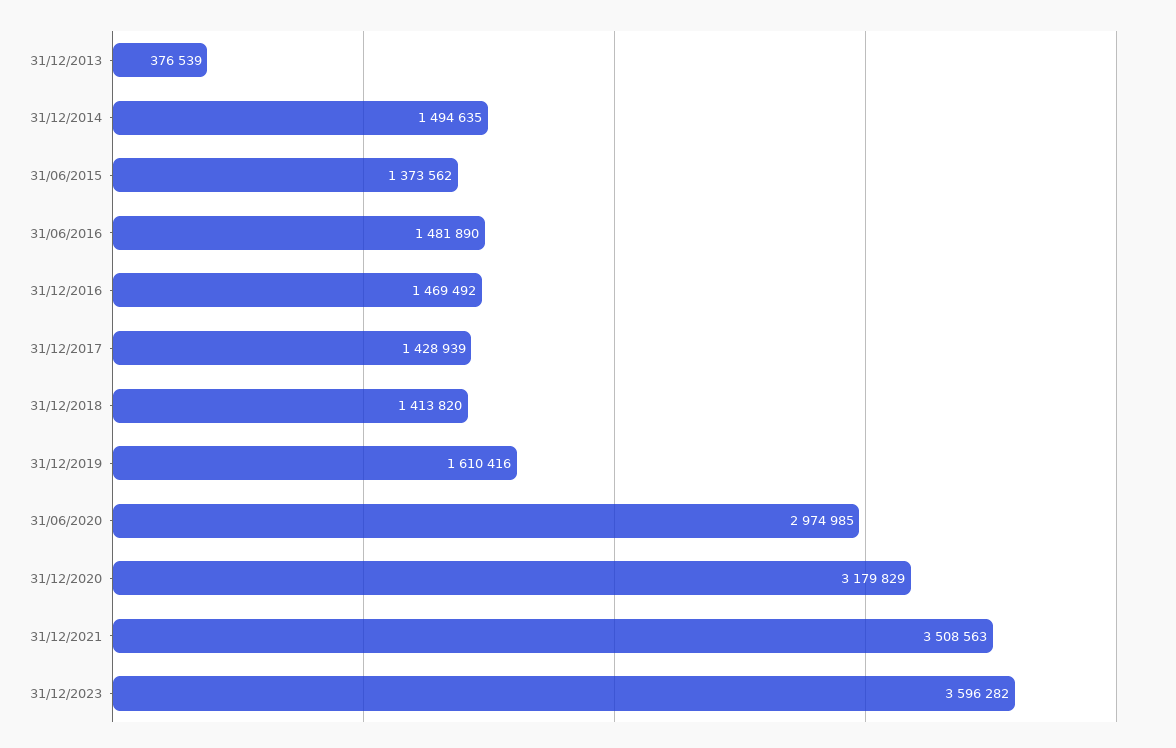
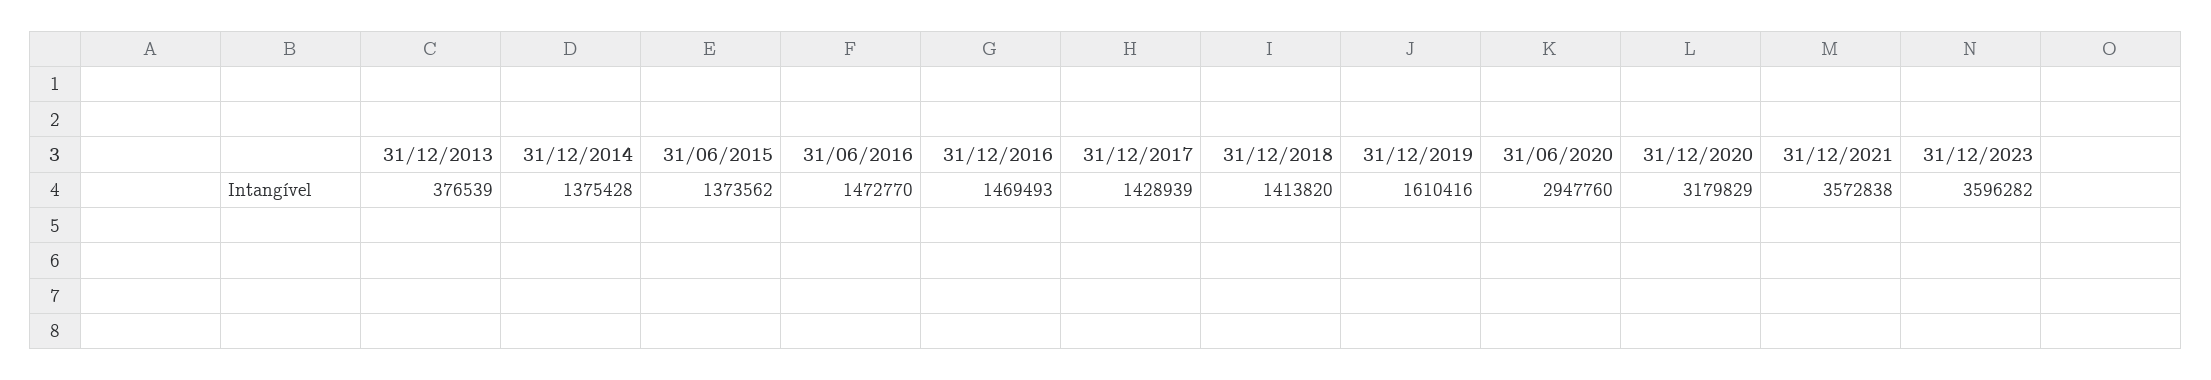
  {
    "31/12/2013": 376539,
-   "31/12/2014": 1494635,
+   "31/12/2014": 1375428,
    "31/06/2015": 1373562,
-   "31/06/2016": 1481890,
+   "31/06/2016": 1472770,
-   "31/12/2016": 1469492,
+   "31/12/2016": 1469493,
    "31/12/2017": 1428939,
    "31/12/2018": 1413820,
    "31/12/2019": 1610416,
-   "31/06/2020": 2974985,
+   "31/06/2020": 2947760,
    "31/12/2020": 3179829,
-   "31/12/2021": 3508563,
+   "31/12/2021": 3572838,
    "31/12/2023": 3596282
  }

